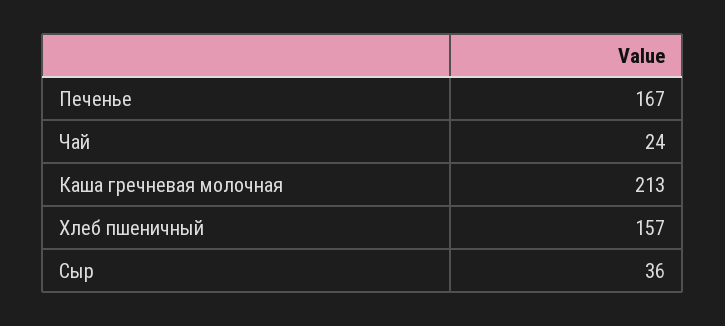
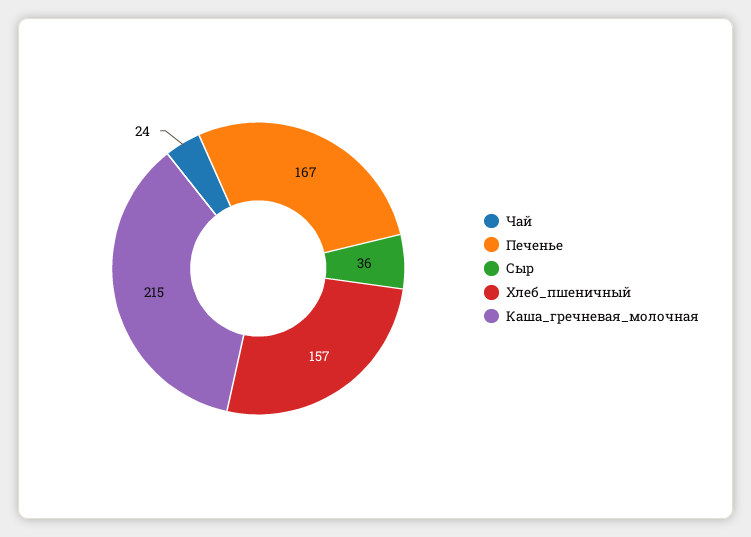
  {
    "Печенье": 167,
    "Чай": 24,
-   "Каша гречневая молочная": 213,
+   "Каша гречневая молочная": 215,
    "Хлеб пшеничный": 157,
    "Сыр": 36
  }

